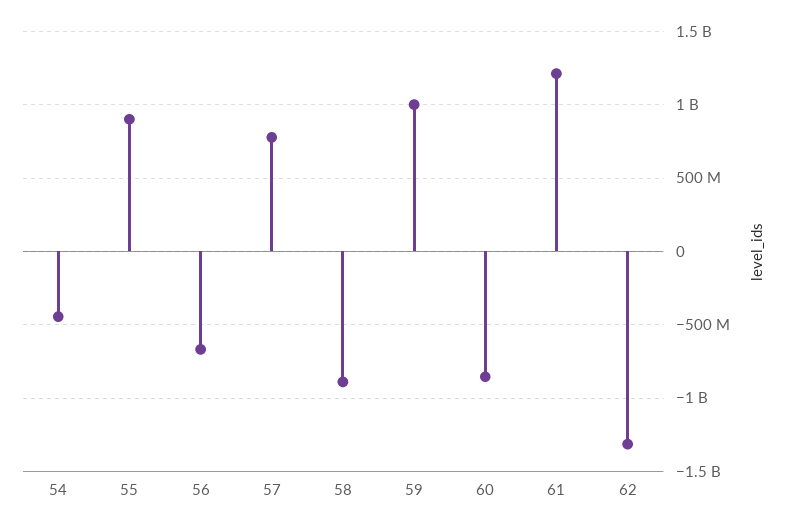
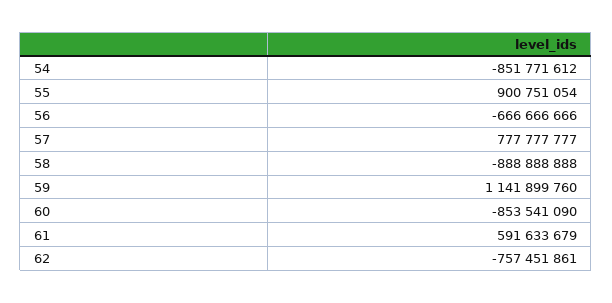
  {
-   "54": -450000000,
+   "54": -851771612,
    "55": 900751054,
    "56": -666666666,
    "57": 777777777,
    "58": -888888888,
-   "59": 1000000000,
+   "59": 1141899760,
    "60": -853541090,
-   "61": 1200000000,
+   "61": 591633679,
-   "62": -1300000000
+   "62": -757451861
  }

